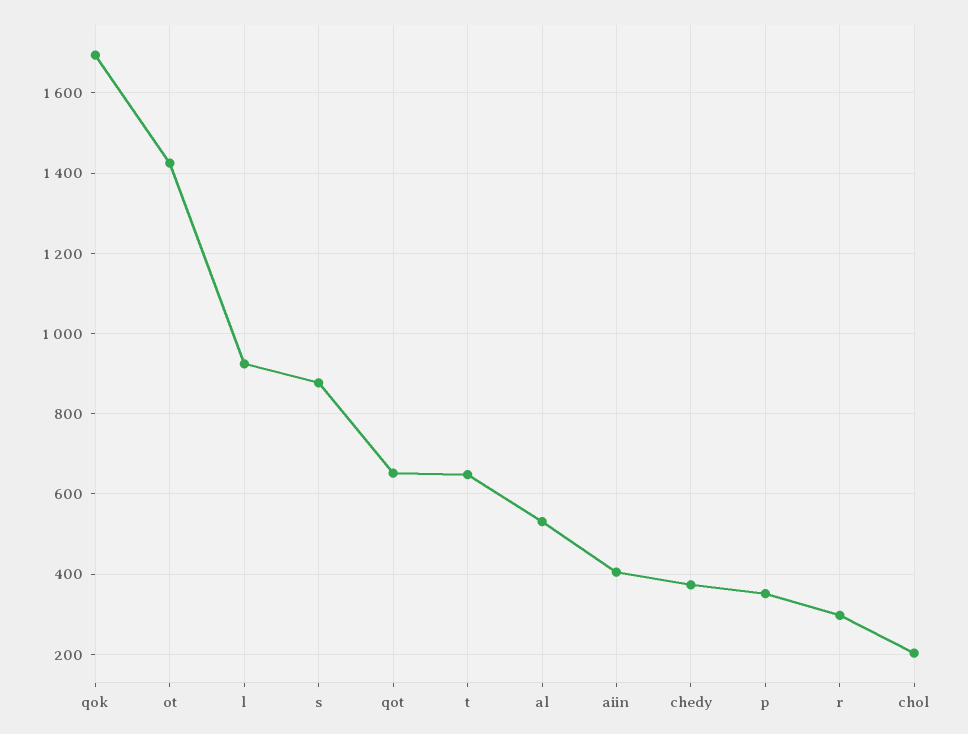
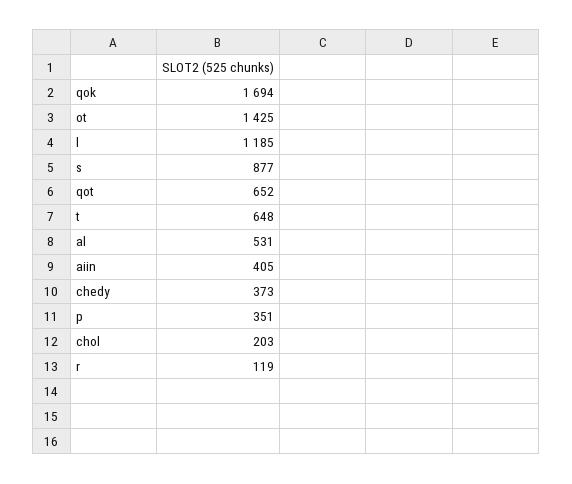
  {
    "qok": 1694,
    "ot": 1425,
-   "l": 920,
+   "l": 1185,
    "s": 877,
    "qot": 652,
    "t": 648,
    "al": 531,
    "aiin": 405,
    "chedy": 373,
    "p": 351,
-   "r": 300,
+   "r": 119,
    "chol": 203
  }

